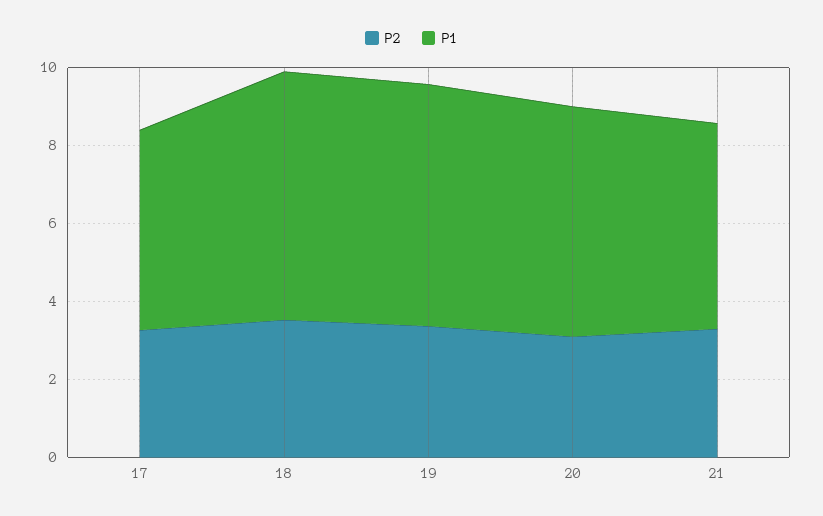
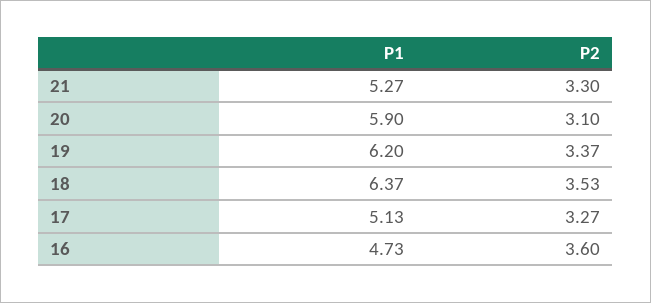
  {
    "P2": {
      "17": 3.27,
      "18": 3.53,
      "19": 3.37,
      "20": 3.1,
-     "21": 3.3
+     "21": 3.3,
+     "16": 3.6
    },
    "P1": {
      "17": 5.13,
      "18": 6.37,
      "19": 6.2,
      "20": 5.9,
-     "21": 5.27
+     "21": 5.27,
+     "16": 4.73
    }
  }

